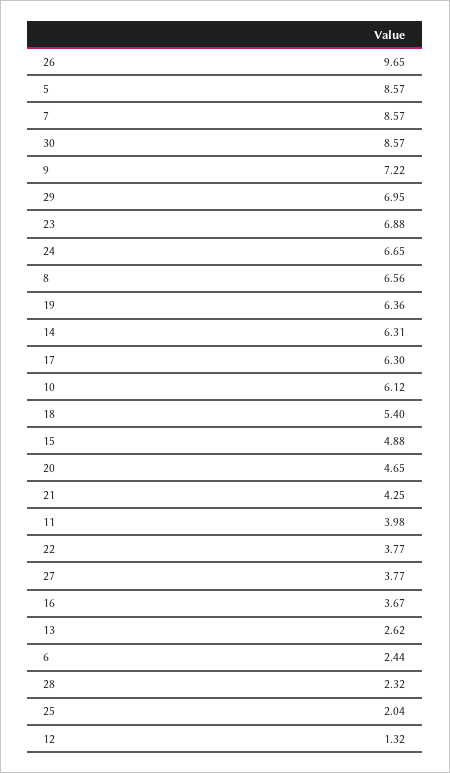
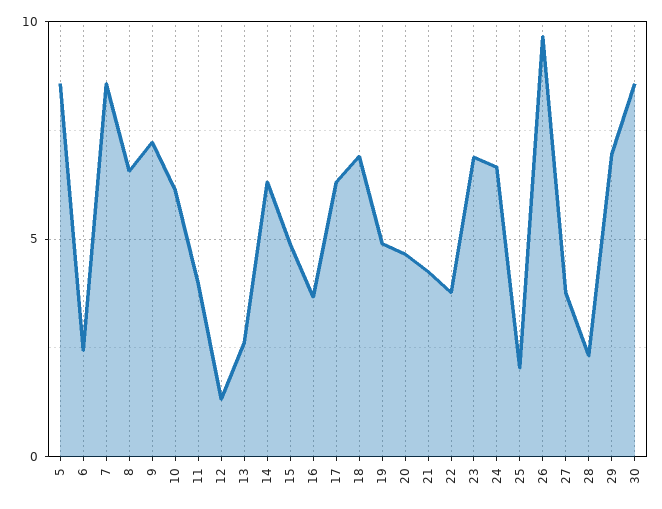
  {
    "26": 9.65,
    "5": 8.57,
    "7": 8.57,
    "30": 8.57,
    "9": 7.22,
    "29": 6.95,
    "23": 6.88,
    "24": 6.65,
    "8": 6.56,
-   "19": 6.36,
+   "19": 5,
    "14": 6.31,
    "17": 6.3,
    "10": 6.12,
-   "18": 5.4,
+   "18": 7,
    "15": 4.88,
    "20": 4.65,
    "21": 4.25,
    "11": 3.98,
    "22": 3.77,
    "27": 3.77,
    "16": 3.67,
    "13": 2.62,
    "6": 2.44,
    "28": 2.32,
    "25": 2.04,
    "12": 1.32
  }

